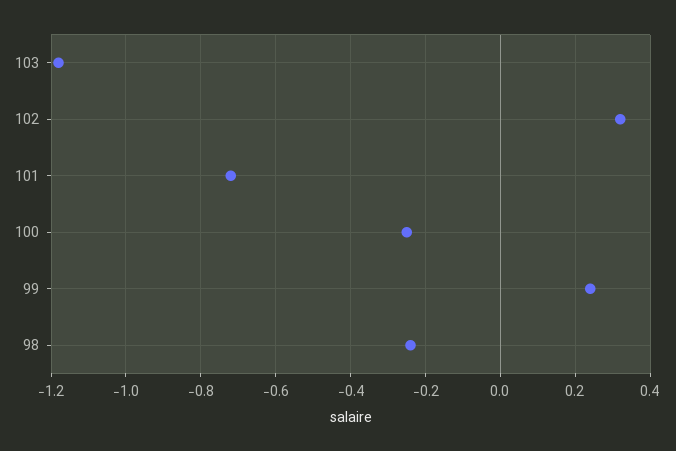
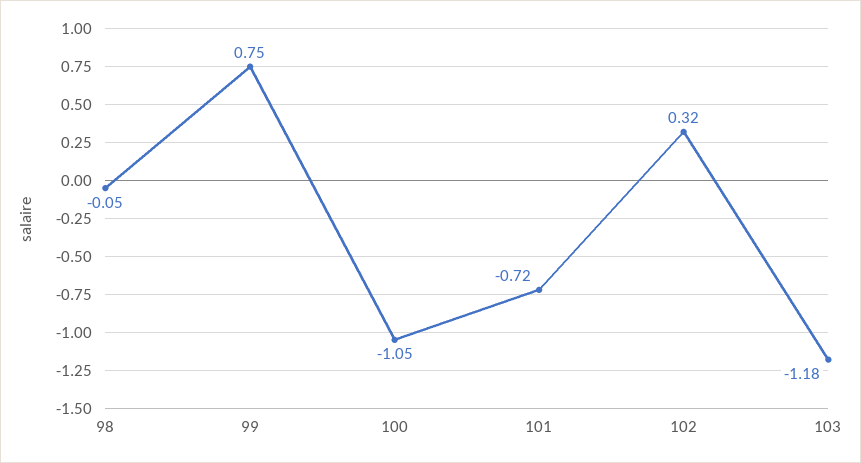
  {
    "103": -1.18,
    "102": 0.32,
    "101": -0.72,
-   "100": -0.25,
+   "100": -1.05,
-   "99": 0.25,
+   "99": 0.75,
-   "98": -0.25
+   "98": -0.05
  }

